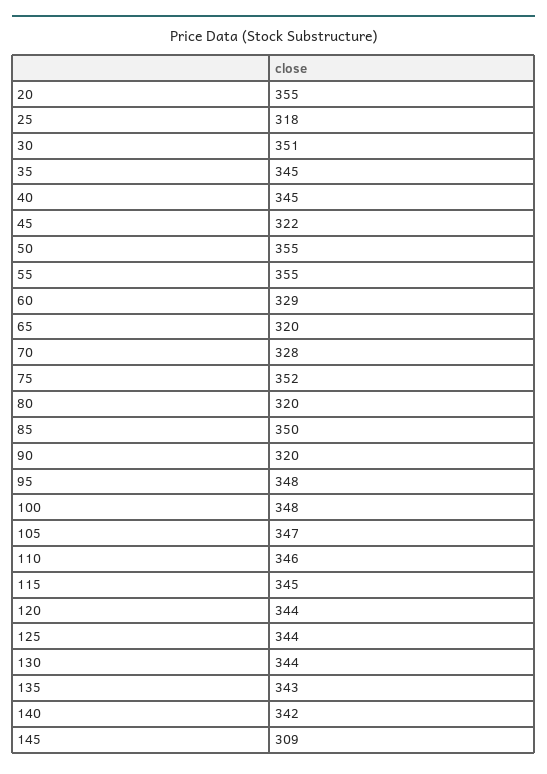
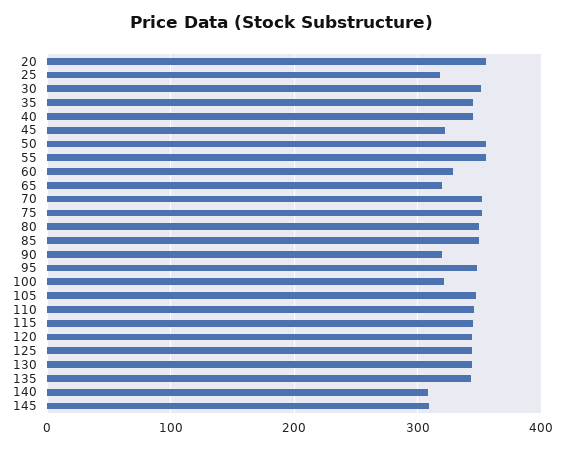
  {
    "20": 355,
    "25": 318,
    "30": 351,
    "35": 345,
    "40": 345,
    "45": 322,
    "50": 355,
    "55": 355,
    "60": 329,
    "65": 320,
-   "70": 328,
+   "70": 350,
    "75": 352,
-   "80": 320,
+   "80": 350,
    "85": 350,
    "90": 320,
    "95": 348,
-   "100": 348,
+   "100": 320,
    "105": 347,
    "110": 346,
    "115": 345,
    "120": 344,
    "125": 344,
    "130": 344,
    "135": 343,
-   "140": 342,
+   "140": 310,
    "145": 309
  }

